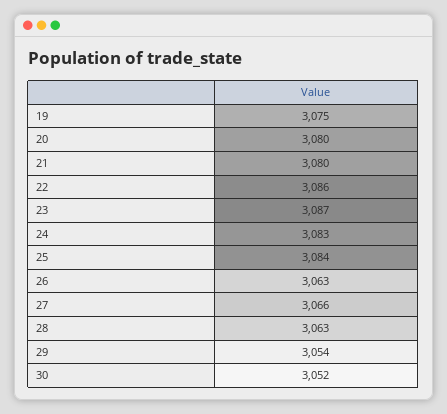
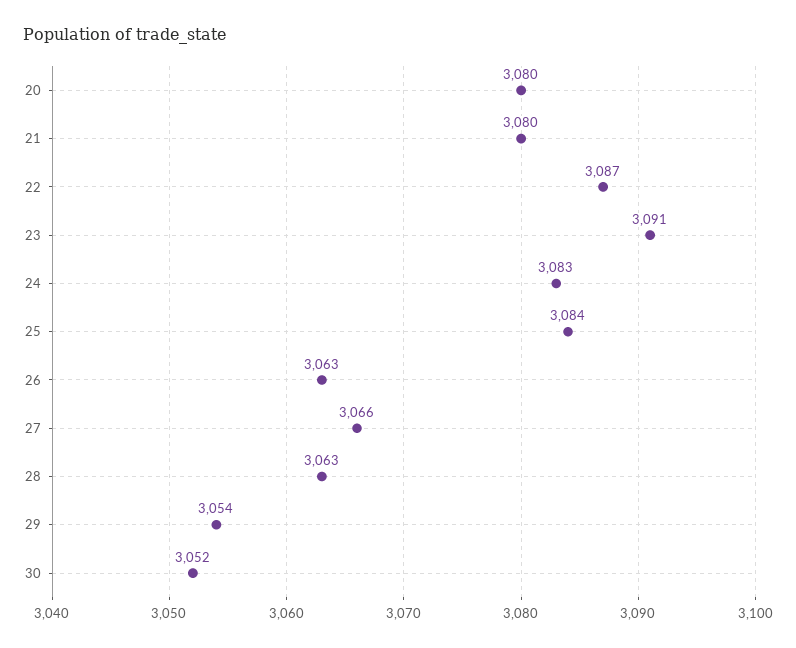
  {
-   "19": 3075,
    "20": 3080,
    "21": 3080,
-   "22": 3086,
+   "22": 3087,
-   "23": 3087,
+   "23": 3091,
    "24": 3083,
    "25": 3084,
    "26": 3063,
    "27": 3066,
    "28": 3063,
    "29": 3054,
    "30": 3052
  }

